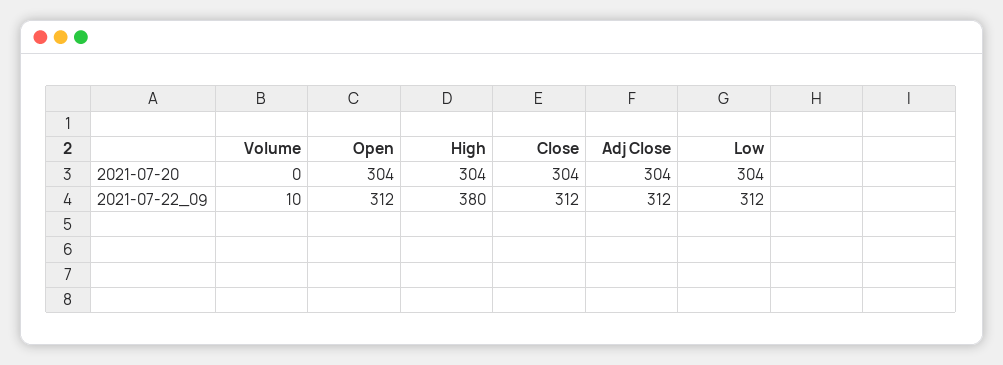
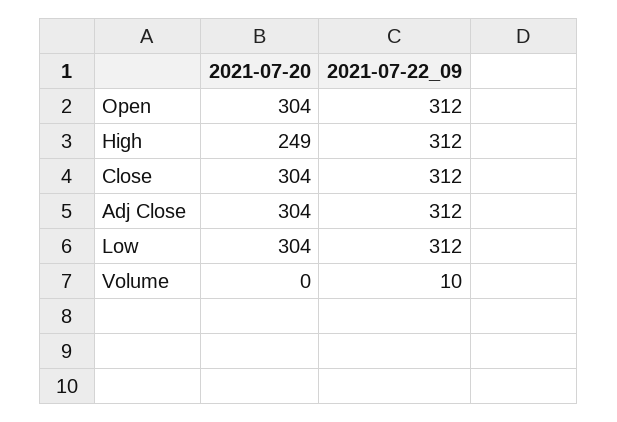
  {
    "Volume": {
      "2021-07-20": 0,
      "2021-07-22_09": 10
    },
    "Open": {
      "2021-07-20": 304,
      "2021-07-22_09": 312
    },
    "High": {
-     "2021-07-20": 304,
+     "2021-07-20": 249,
-     "2021-07-22_09": 380
+     "2021-07-22_09": 312
    },
    "Close": {
      "2021-07-20": 304,
      "2021-07-22_09": 312
    },
    "Adj Close": {
      "2021-07-20": 304,
      "2021-07-22_09": 312
    },
    "Low": {
      "2021-07-20": 304,
      "2021-07-22_09": 312
    }
  }

